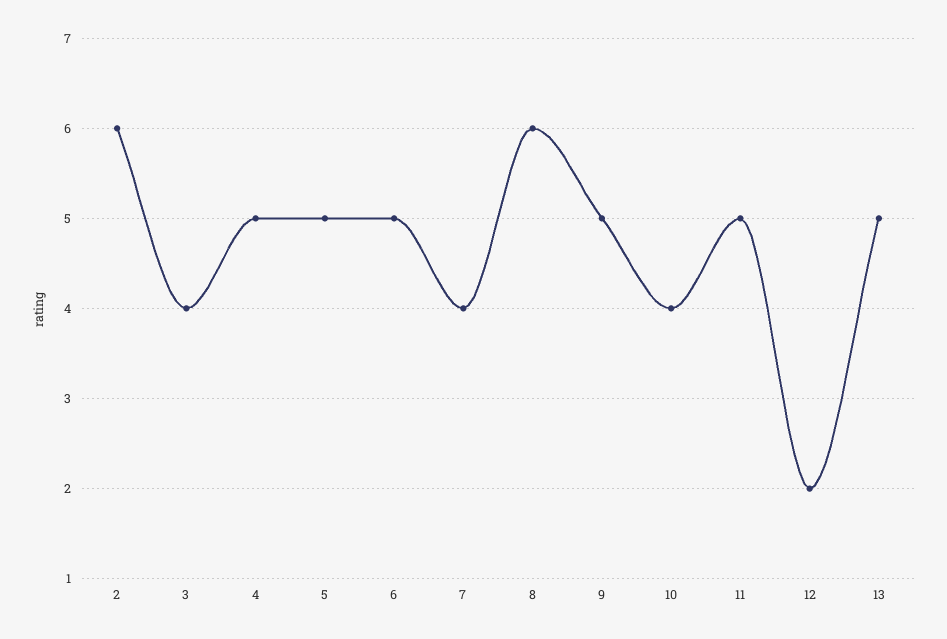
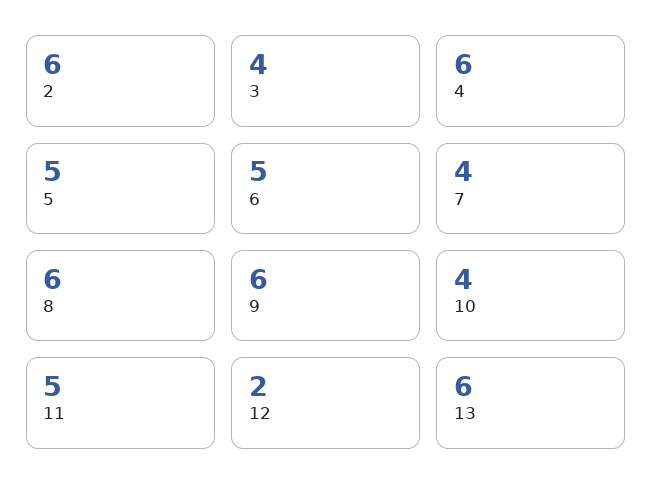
  {
    "2": 6,
    "3": 4,
-   "4": 5,
+   "4": 6,
    "5": 5,
    "6": 5,
    "7": 4,
    "8": 6,
-   "9": 5,
+   "9": 6,
    "10": 4,
    "11": 5,
    "12": 2,
-   "13": 5
+   "13": 6
  }

